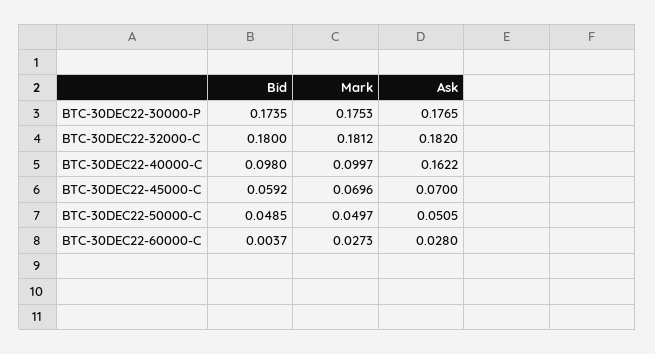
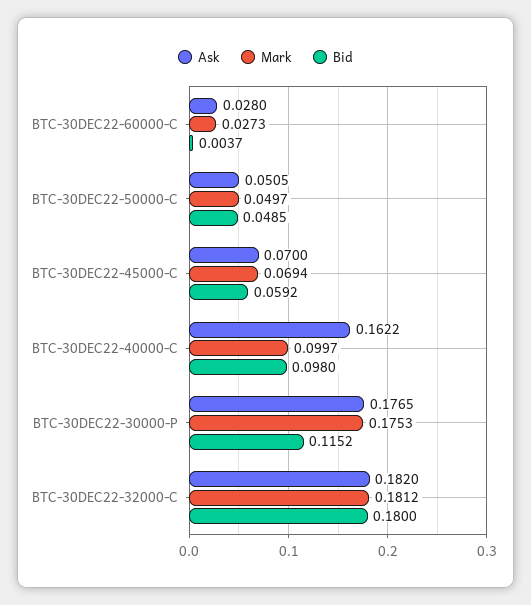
  {
    "Bid": {
-     "BTC-30DEC22-30000-P": 0.1735,
+     "BTC-30DEC22-30000-P": 0.1152,
      "BTC-30DEC22-32000-C": 0.18,
      "BTC-30DEC22-40000-C": 0.098,
      "BTC-30DEC22-45000-C": 0.0592,
      "BTC-30DEC22-50000-C": 0.0485,
      "BTC-30DEC22-60000-C": 0.0037
    },
    "Mark": {
      "BTC-30DEC22-30000-P": 0.1753,
      "BTC-30DEC22-32000-C": 0.1812,
      "BTC-30DEC22-40000-C": 0.0997,
-     "BTC-30DEC22-45000-C": 0.0696,
+     "BTC-30DEC22-45000-C": 0.0694,
      "BTC-30DEC22-50000-C": 0.0497,
      "BTC-30DEC22-60000-C": 0.0273
    },
    "Ask": {
      "BTC-30DEC22-30000-P": 0.1765,
      "BTC-30DEC22-32000-C": 0.182,
      "BTC-30DEC22-40000-C": 0.1622,
      "BTC-30DEC22-45000-C": 0.07,
      "BTC-30DEC22-50000-C": 0.0505,
      "BTC-30DEC22-60000-C": 0.028
    }
  }

